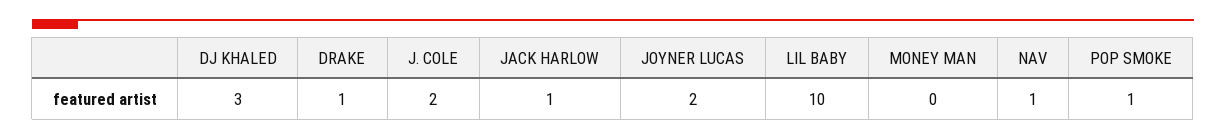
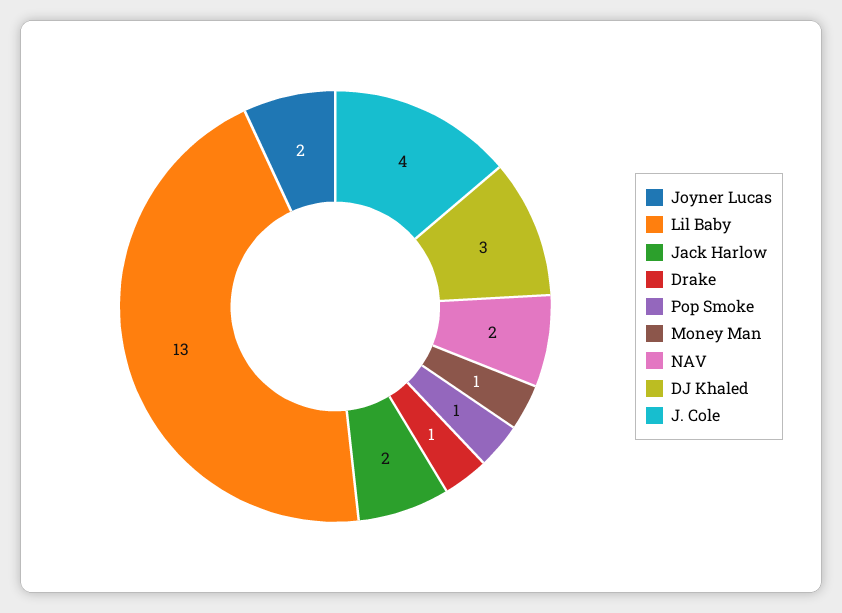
  {
    "DJ KHALED": 3,
    "DRAKE": 1,
-   "J. COLE": 2,
+   "J. COLE": 4,
-   "JACK HARLOW": 1,
+   "JACK HARLOW": 2,
    "JOYNER LUCAS": 2,
-   "LIL BABY": 10,
+   "LIL BABY": 13,
-   "MONEY MAN": 0,
+   "MONEY MAN": 1,
-   "NAV": 1,
+   "NAV": 2,
    "POP SMOKE": 1
  }

